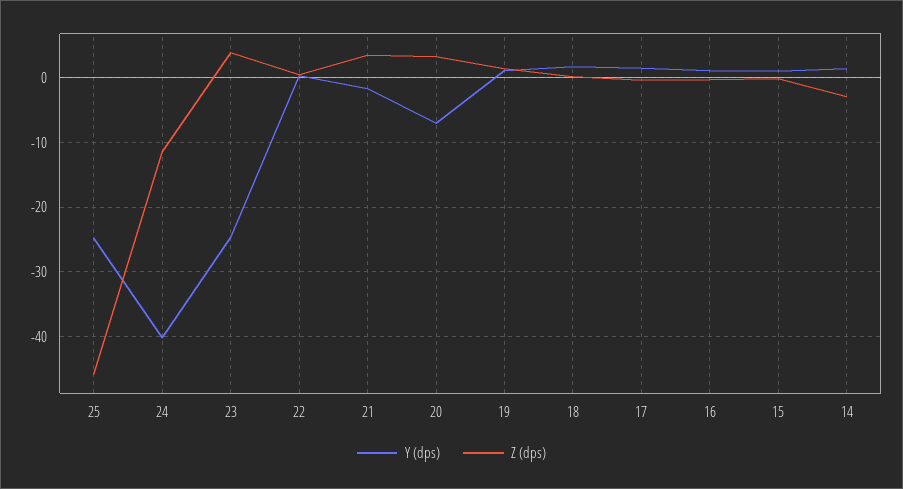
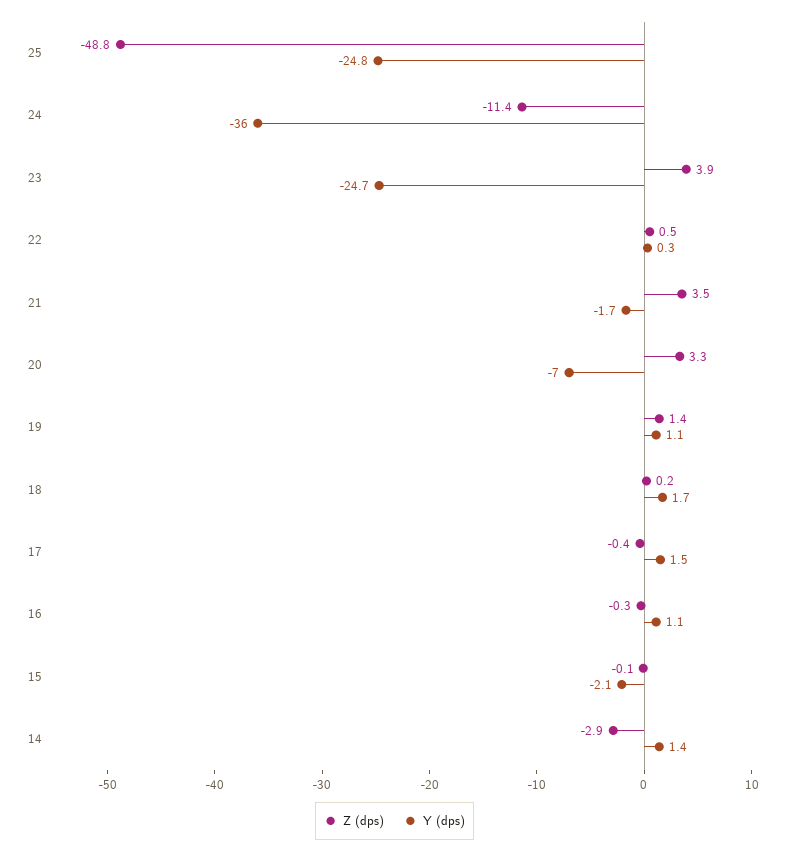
  {
    "Y (dps)": {
      "25": -24.8,
-     "24": -40,
+     "24": -36,
      "23": -24.7,
      "22": 0.3,
      "21": -1.7,
      "20": -7,
      "19": 1.1,
      "18": 1.7,
      "17": 1.5,
      "16": 1.1,
-     "15": 1,
+     "15": -2.1,
      "14": 1.4
    },
    "Z (dps)": {
-     "25": -46,
+     "25": -48.8,
      "24": -11.4,
      "23": 3.9,
      "22": 0.5,
      "21": 3.5,
      "20": 3.3,
      "19": 1.4,
      "18": 0.2,
      "17": -0.4,
      "16": -0.3,
      "15": -0.1,
      "14": -2.9
    }
  }

